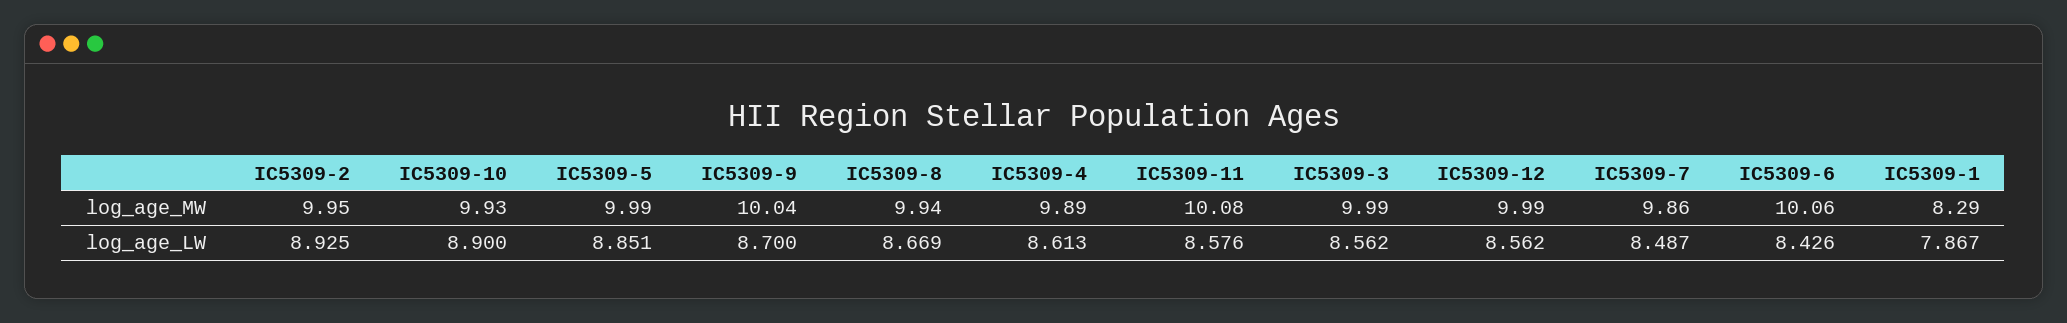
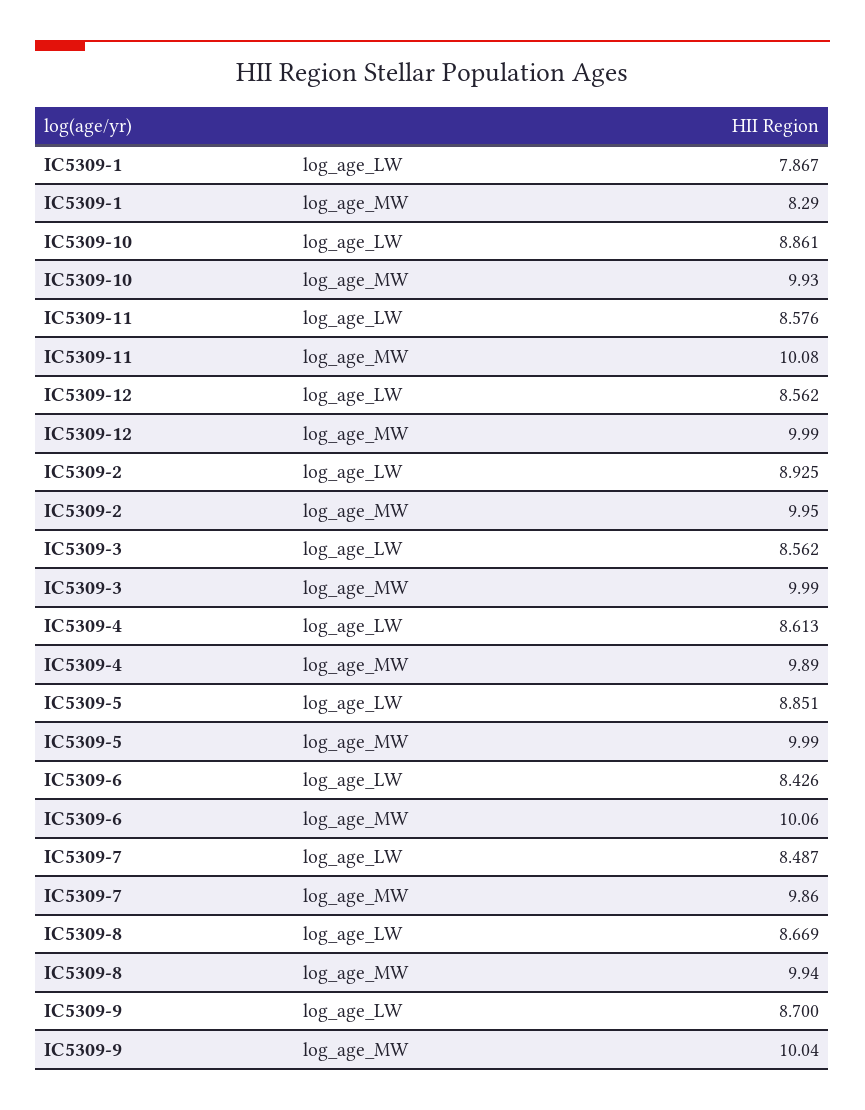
  {
    "IC5309-2": {
      "log_age_MW": 9.95,
      "log_age_LW": 8.925
    },
    "IC5309-10": {
      "log_age_MW": 9.93,
-     "log_age_LW": 8.9
+     "log_age_LW": 8.861
    },
    "IC5309-5": {
      "log_age_MW": 9.99,
      "log_age_LW": 8.851
    },
    "IC5309-9": {
      "log_age_MW": 10.04,
      "log_age_LW": 8.7
    },
    "IC5309-8": {
      "log_age_MW": 9.94,
      "log_age_LW": 8.669
    },
    "IC5309-4": {
      "log_age_MW": 9.89,
      "log_age_LW": 8.613
    },
    "IC5309-11": {
      "log_age_MW": 10.08,
      "log_age_LW": 8.576
    },
    "IC5309-3": {
      "log_age_MW": 9.99,
      "log_age_LW": 8.562
    },
    "IC5309-12": {
      "log_age_MW": 9.99,
      "log_age_LW": 8.562
    },
    "IC5309-7": {
      "log_age_MW": 9.86,
      "log_age_LW": 8.487
    },
    "IC5309-6": {
      "log_age_MW": 10.06,
      "log_age_LW": 8.426
    },
    "IC5309-1": {
      "log_age_MW": 8.29,
      "log_age_LW": 7.867
    }
  }

